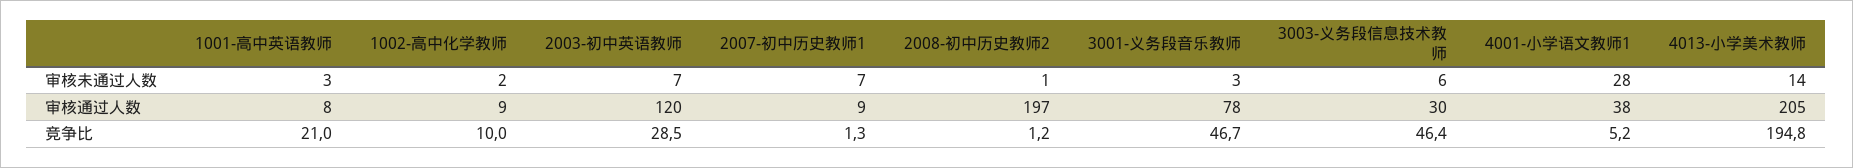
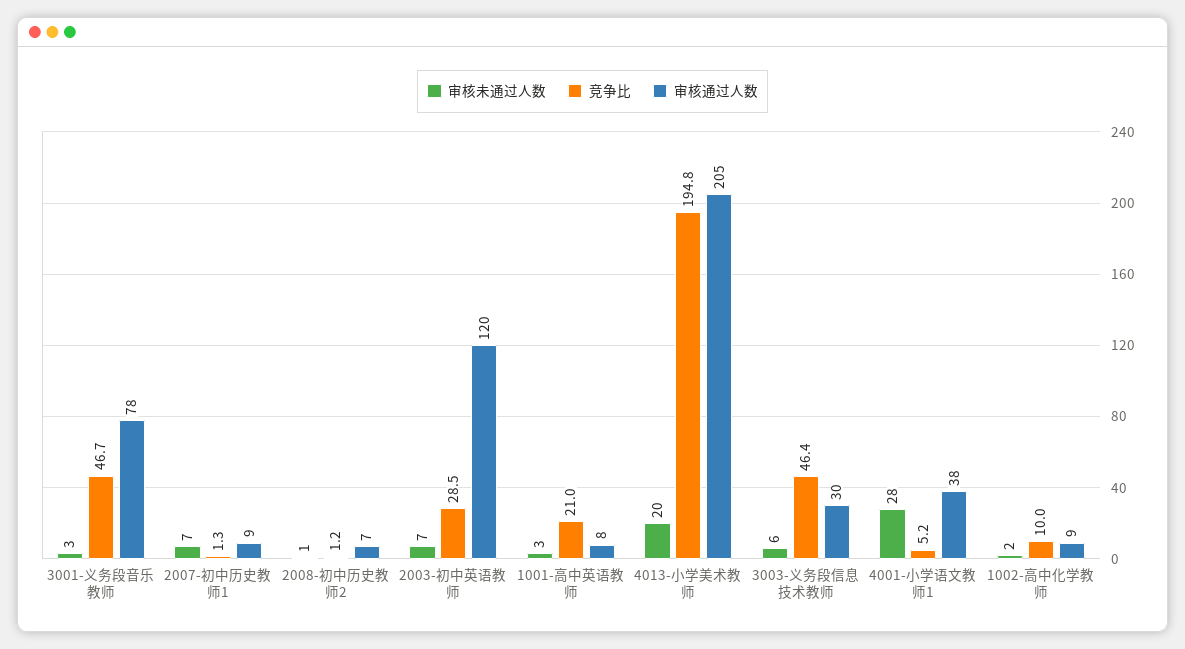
  {
    "审核未通过人数": {
      "1001-高中英语教师": 3,
      "1002-高中化学教师": 2,
      "2003-初中英语教师": 7,
      "2007-初中历史教师1": 7,
      "2008-初中历史教师2": 1,
      "3001-义务段音乐教师": 3,
      "3003-义务段信息技术教师": 6,
      "4001-小学语文教师1": 28,
-     "4013-小学美术教师": 14
+     "4013-小学美术教师": 20
    },
    "审核通过人数": {
      "1001-高中英语教师": 8,
      "1002-高中化学教师": 9,
      "2003-初中英语教师": 120,
      "2007-初中历史教师1": 9,
-     "2008-初中历史教师2": 197,
+     "2008-初中历史教师2": 7,
      "3001-义务段音乐教师": 78,
      "3003-义务段信息技术教师": 30,
      "4001-小学语文教师1": 38,
      "4013-小学美术教师": 205
    },
    "竞争比": {
      "1001-高中英语教师": 21,
      "1002-高中化学教师": 10,
      "2003-初中英语教师": 28.5,
      "2007-初中历史教师1": 1.3,
      "2008-初中历史教师2": 1.2,
      "3001-义务段音乐教师": 46.7,
      "3003-义务段信息技术教师": 46.4,
      "4001-小学语文教师1": 5.2,
      "4013-小学美术教师": 194.8
    }
  }

